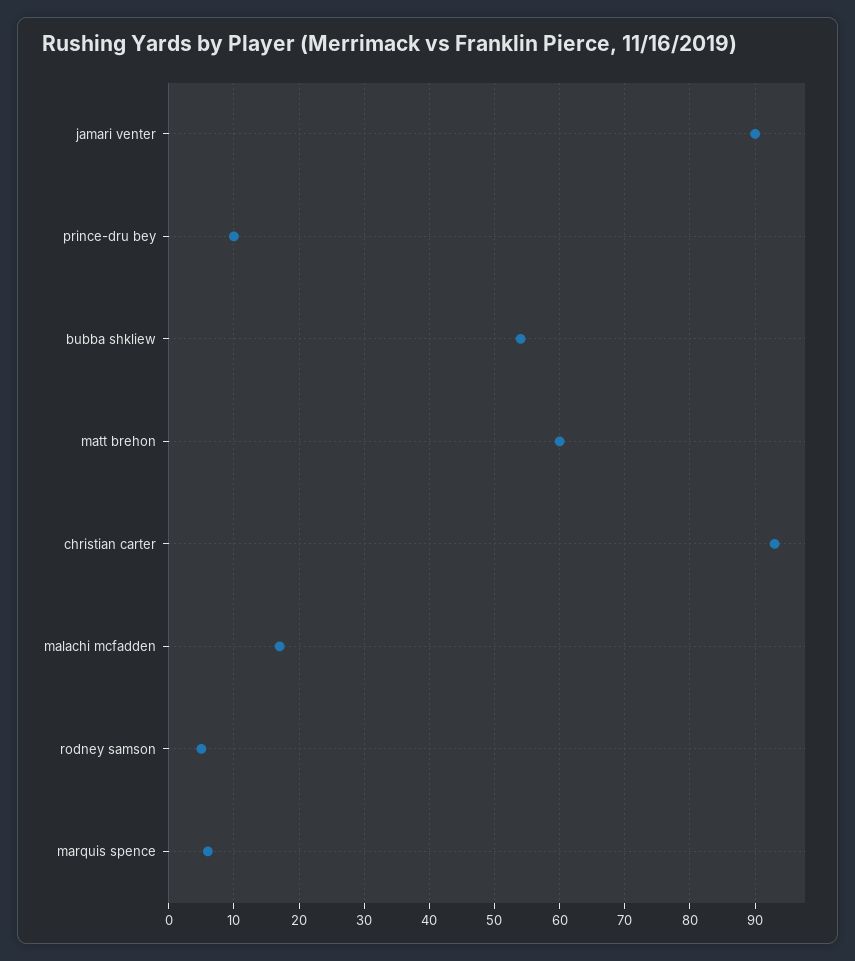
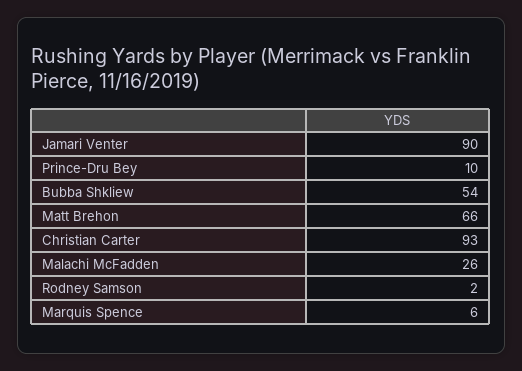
  {
    "jamari venter": 90,
    "prince-dru bey": 10,
    "bubba shkliew": 54,
-   "matt brehon": 60,
+   "matt brehon": 66,
    "christian carter": 93,
-   "malachi mcfadden": 17,
+   "malachi mcfadden": 26,
-   "rodney samson": 5,
+   "rodney samson": 2,
    "marquis spence": 6
  }

